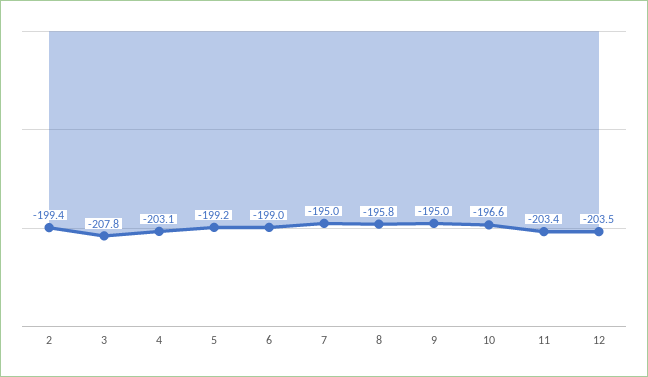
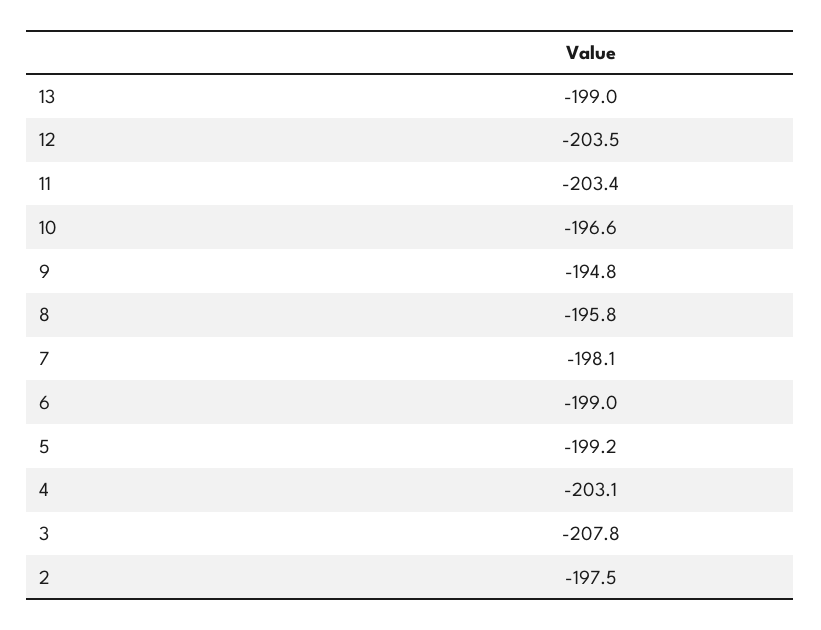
  {
-   "2": -199.4,
+   "2": -197.5,
    "3": -207.8,
    "4": -203.1,
    "5": -199.2,
    "6": -199,
-   "7": -195,
+   "7": -198.1,
    "8": -195.8,
-   "9": -195,
+   "9": -194.8,
    "10": -196.6,
    "11": -203.4,
-   "12": -203.5
+   "12": -203.5,
+   "13": -199
  }

